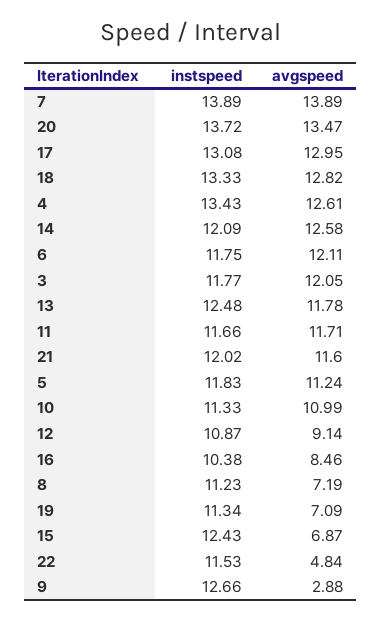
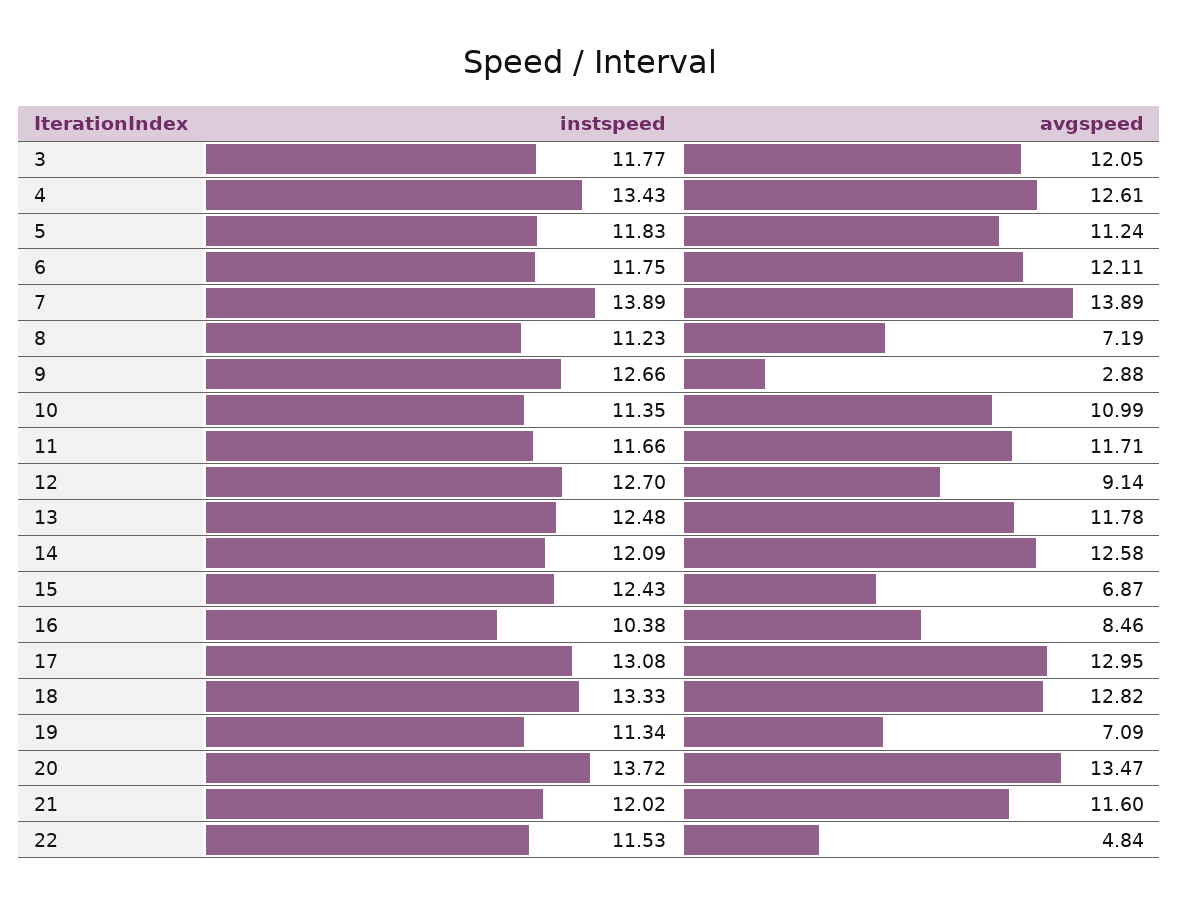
  {
    "instspeed": {
      "7": 13.89,
      "20": 13.72,
      "17": 13.08,
      "18": 13.33,
      "4": 13.43,
      "14": 12.09,
      "6": 11.75,
      "3": 11.77,
      "13": 12.48,
      "11": 11.66,
      "21": 12.02,
      "5": 11.83,
-     "10": 11.33,
+     "10": 11.35,
-     "12": 10.87,
+     "12": 12.7,
      "16": 10.38,
      "8": 11.23,
      "19": 11.34,
      "15": 12.43,
      "22": 11.53,
      "9": 12.66
    },
    "avgspeed": {
      "7": 13.89,
      "20": 13.47,
      "17": 12.95,
      "18": 12.82,
      "4": 12.61,
      "14": 12.58,
      "6": 12.11,
      "3": 12.05,
      "13": 11.78,
      "11": 11.71,
      "21": 11.6,
      "5": 11.24,
      "10": 10.99,
      "12": 9.14,
      "16": 8.46,
      "8": 7.19,
      "19": 7.09,
      "15": 6.87,
      "22": 4.84,
      "9": 2.88
    }
  }

